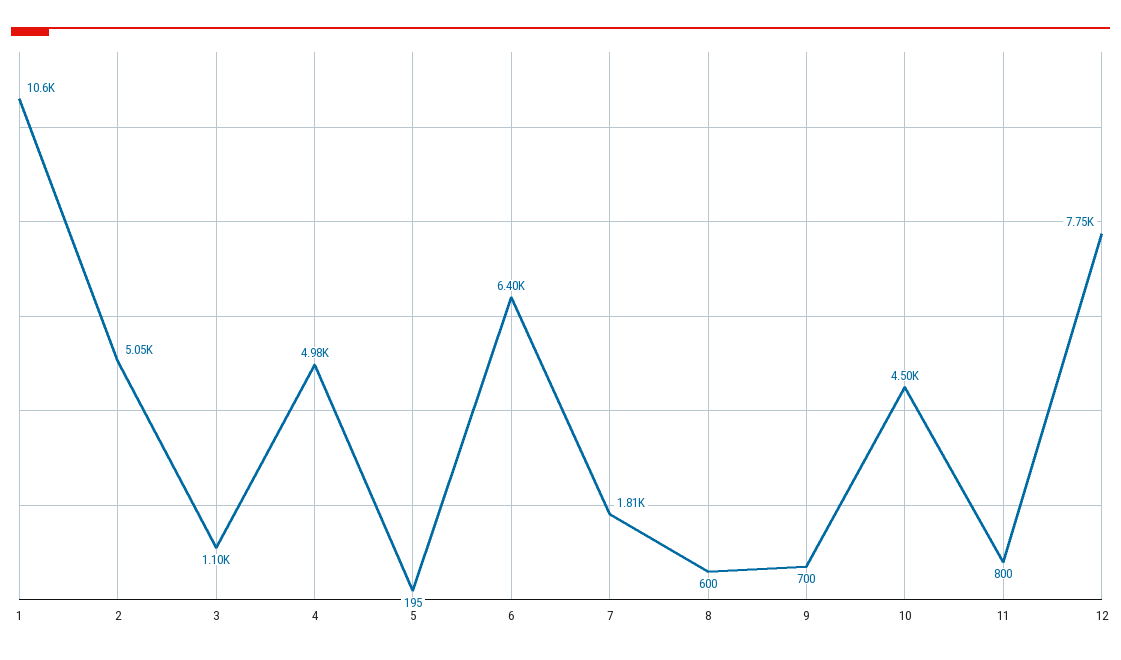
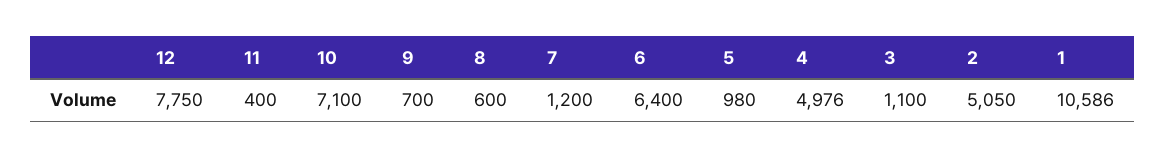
  {
    "1": 10586,
    "2": 5050,
    "3": 1100,
    "4": 4976,
-   "5": 195,
+   "5": 980,
    "6": 6400,
-   "7": 1810,
+   "7": 1200,
    "8": 600,
    "9": 700,
-   "10": 4500,
+   "10": 7100,
-   "11": 800,
+   "11": 400,
    "12": 7750
  }

